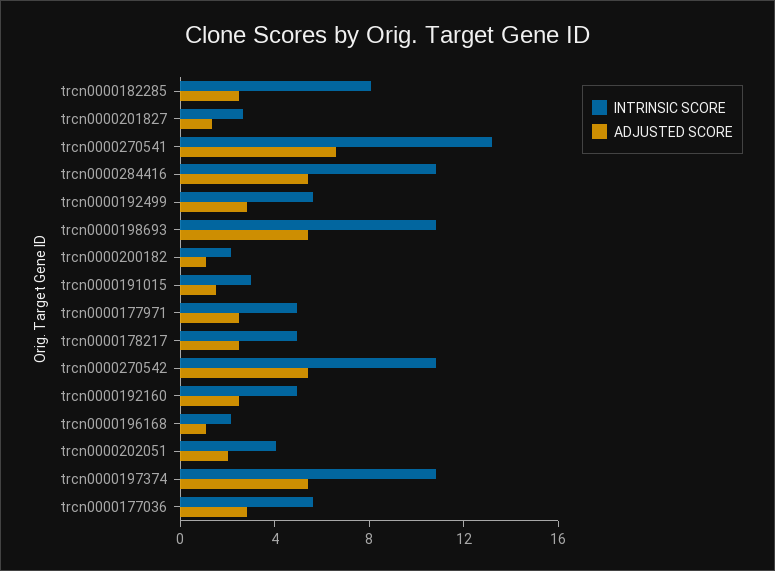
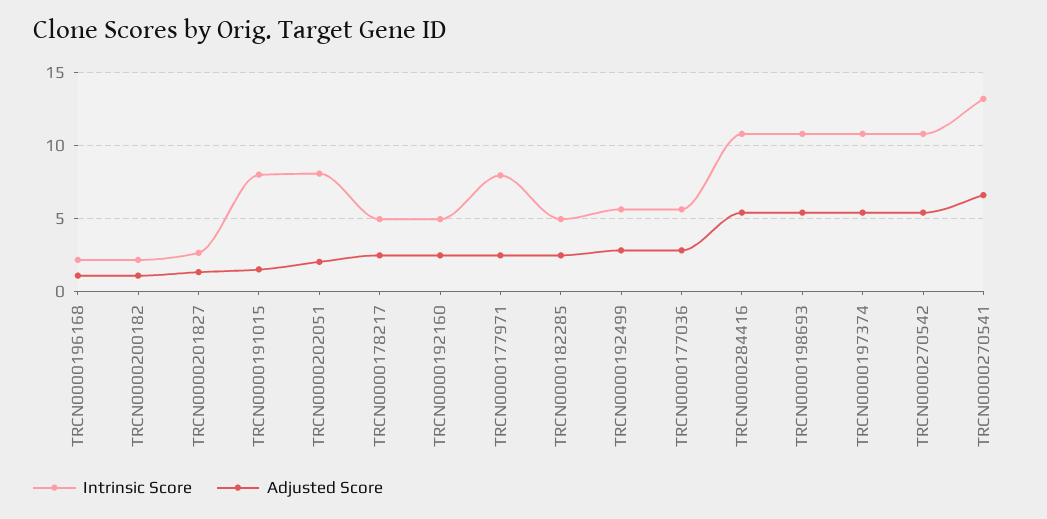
  {
    "INTRINSIC SCORE": {
-     "trcn0000182285": 8,
+     "trcn0000182285": 5,
      "trcn0000201827": 2.5,
      "trcn0000270541": 13,
      "trcn0000284416": 11,
      "trcn0000192499": 5.5,
      "trcn0000198693": 11,
      "trcn0000200182": 2,
-     "trcn0000191015": 3,
+     "trcn0000191015": 8,
-     "trcn0000177971": 5,
+     "trcn0000177971": 8,
      "trcn0000178217": 5,
      "trcn0000270542": 11,
      "trcn0000192160": 5,
      "trcn0000196168": 2,
-     "trcn0000202051": 4,
+     "trcn0000202051": 8,
      "trcn0000197374": 11,
      "trcn0000177036": 5.5
    },
    "ADJUSTED SCORE": {
      "trcn0000182285": 2.5,
      "trcn0000201827": 1.5,
      "trcn0000270541": 6.5,
      "trcn0000284416": 5.5,
      "trcn0000192499": 3,
      "trcn0000198693": 5.5,
      "trcn0000200182": 1,
      "trcn0000191015": 1.5,
      "trcn0000177971": 2.5,
      "trcn0000178217": 2.5,
      "trcn0000270542": 5.5,
      "trcn0000192160": 2.5,
      "trcn0000196168": 1,
      "trcn0000202051": 2,
      "trcn0000197374": 5.5,
      "trcn0000177036": 3
    }
  }

